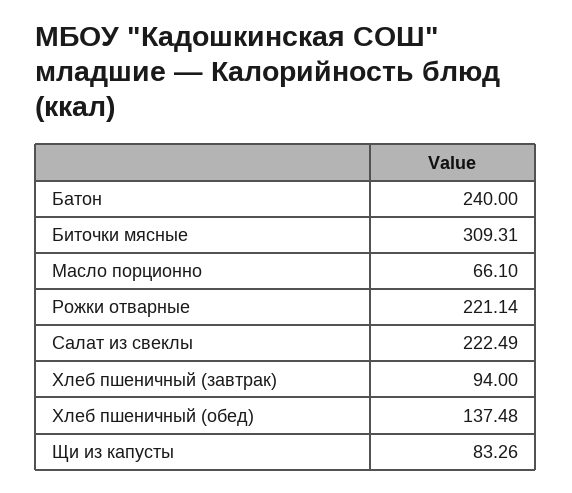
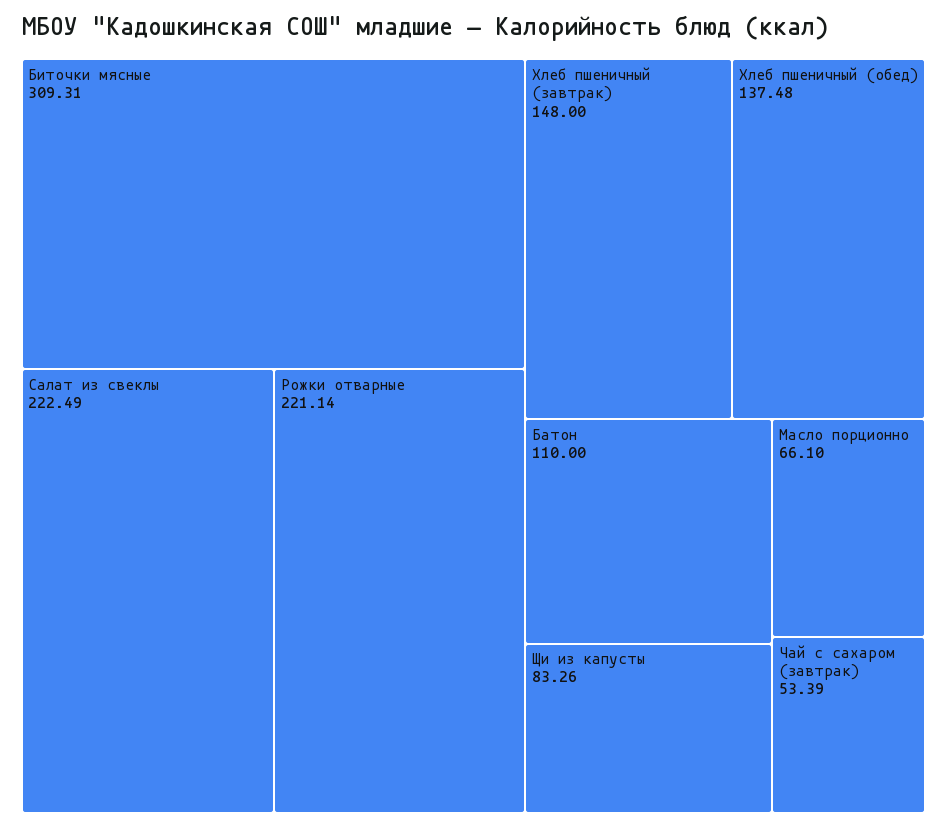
  {
-   "Батон": 240,
+   "Батон": 110,
    "Биточки мясные": 309.31,
    "Масло порционно": 66.1,
    "Рожки отварные": 221.14,
    "Салат из свеклы": 222.49,
-   "Хлеб пшеничный (завтрак)": 94,
+   "Хлеб пшеничный (завтрак)": 148,
    "Хлеб пшеничный (обед)": 137.48,
-   "Щи из капусты": 83.26
+   "Щи из капусты": 83.26,
+   "Чай с сахаром (завтрак)": 53.39
  }

